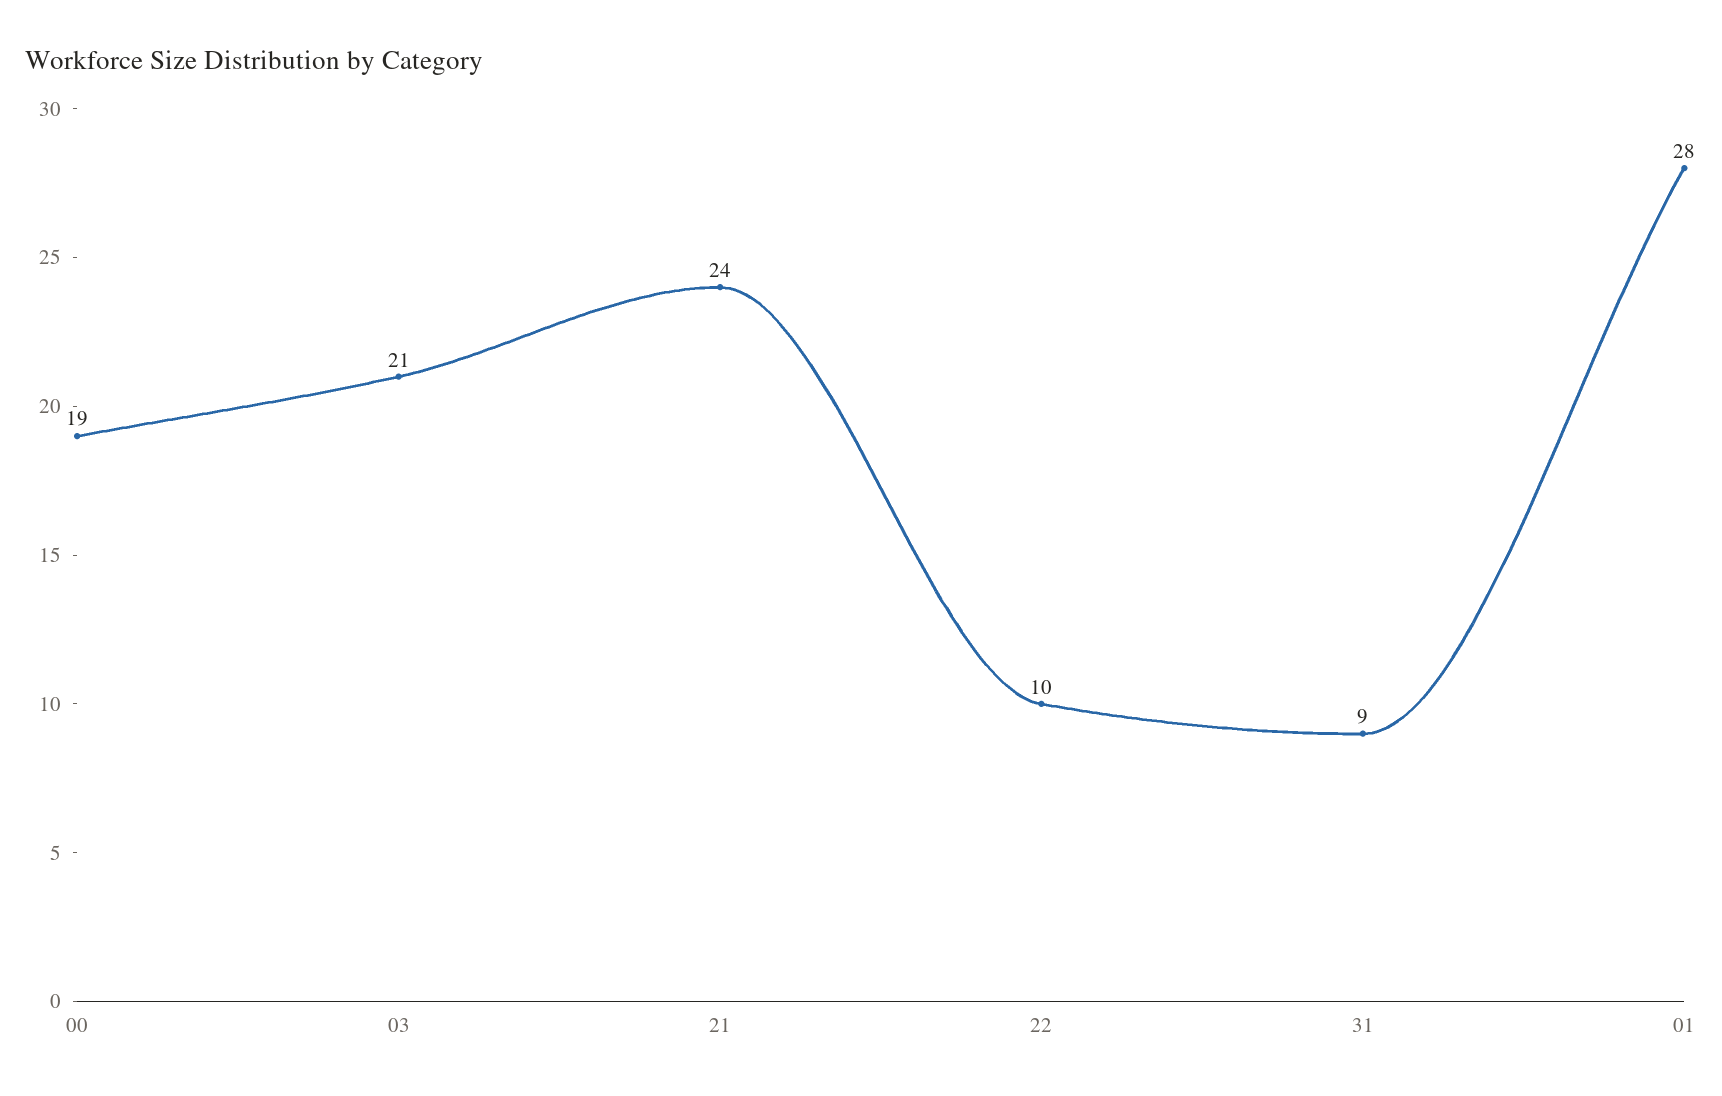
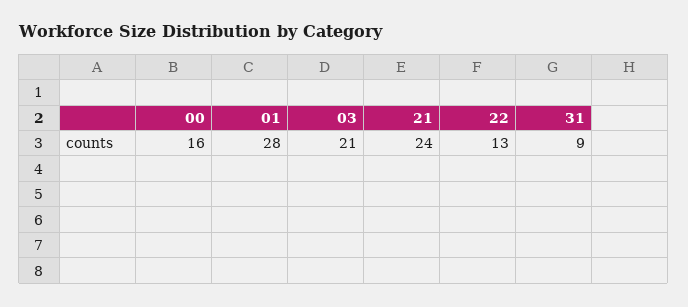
  {
-   "00": 19,
+   "00": 16,
    "03": 21,
    "21": 24,
-   "22": 10,
+   "22": 13,
    "31": 9,
    "01": 28
  }

